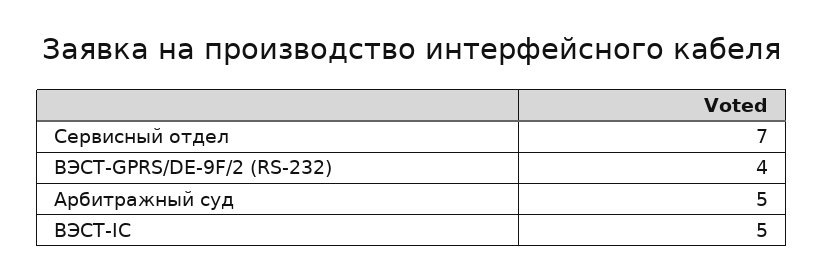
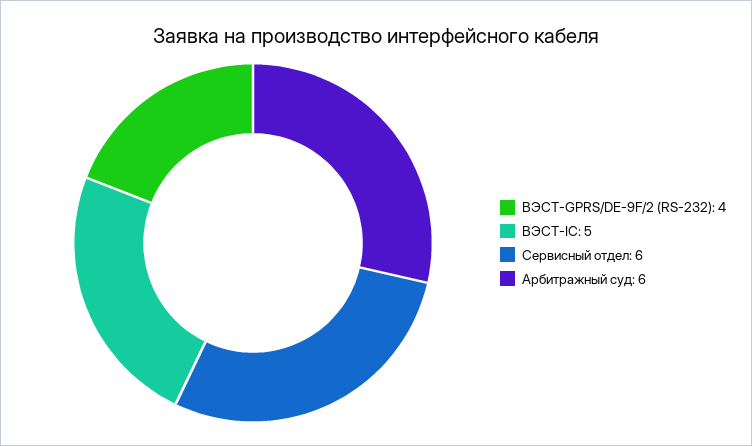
  {
-   "Сервисный отдел": 7,
+   "Сервисный отдел": 6,
    "ВЭСТ-GPRS/DE-9F/2 (RS-232)": 4,
-   "Арбитражный суд": 5,
+   "Арбитражный суд": 6,
    "ВЭСТ-IC": 5
  }

